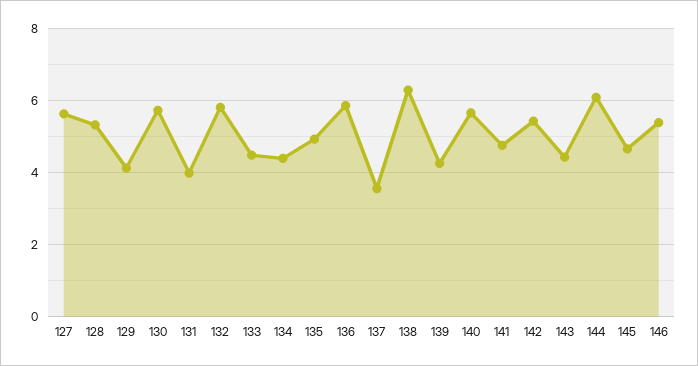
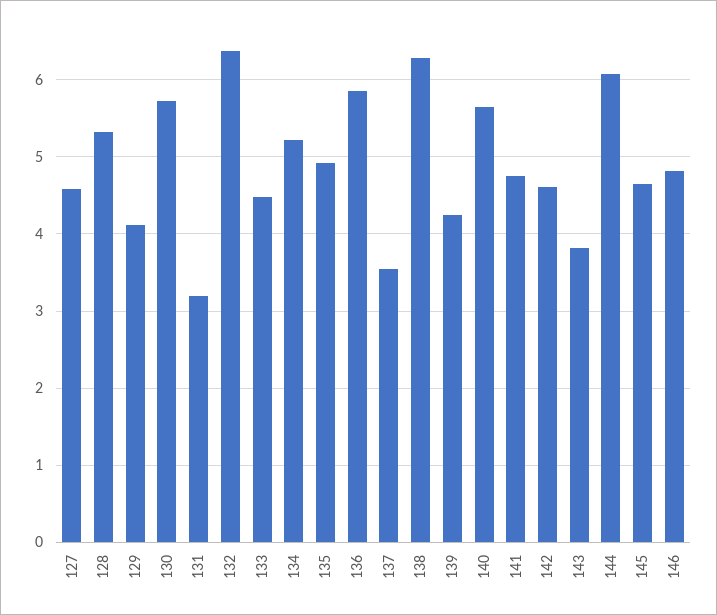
  {
-   "127": 5.6,
+   "127": 4.6,
    "128": 5.3,
    "129": 4.1,
    "130": 5.7,
-   "131": 4,
+   "131": 3.2,
-   "132": 5.8,
+   "132": 6.4,
    "133": 4.5,
-   "134": 4.4,
+   "134": 5.2,
    "135": 4.9,
    "136": 5.9,
    "137": 3.6,
    "138": 6.3,
    "139": 4.3,
    "140": 5.7,
    "141": 4.8,
-   "142": 5.4,
+   "142": 4.6,
-   "143": 4.4,
+   "143": 3.8,
    "144": 6.1,
    "145": 4.7,
-   "146": 5.4
+   "146": 4.8
  }

